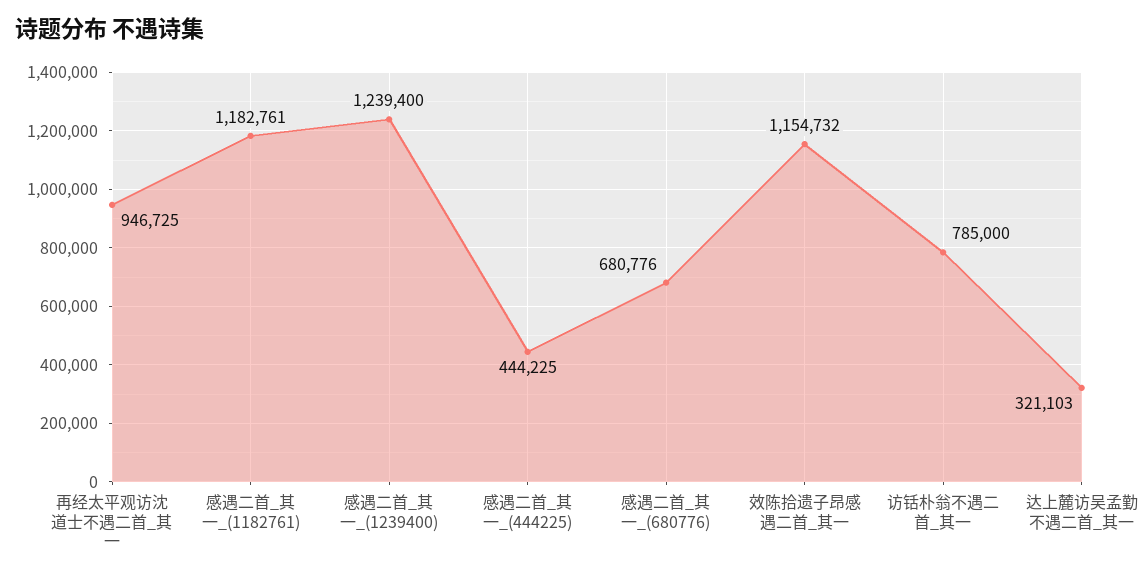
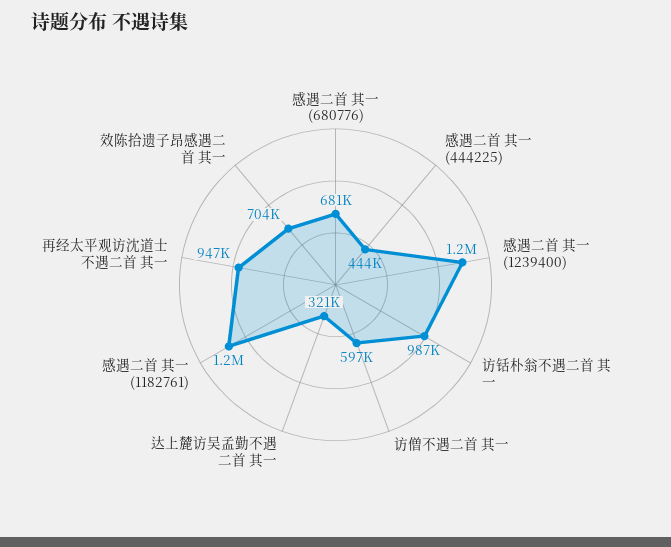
  {
    "再经太平观访沈道士不遇二首_其一": 946725,
    "感遇二首_其一_(1182761)": 1182761,
    "感遇二首_其一_(1239400)": 1239400,
    "感遇二首_其一_(444225)": 444225,
    "感遇二首_其一_(680776)": 680776,
-   "效陈拾遗子昂感遇二首_其一": 1154732,
+   "效陈拾遗子昂感遇二首_其一": 704000,
-   "访铦朴翁不遇二首_其一": 785000,
+   "访铦朴翁不遇二首_其一": 987000,
-   "达上麓访吴孟勤不遇二首_其一": 321103
+   "达上麓访吴孟勤不遇二首_其一": 321103,
+   "访僧不遇二首 其一": 597000
  }

